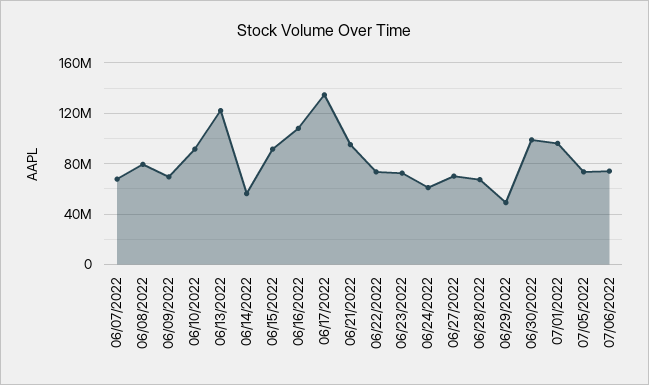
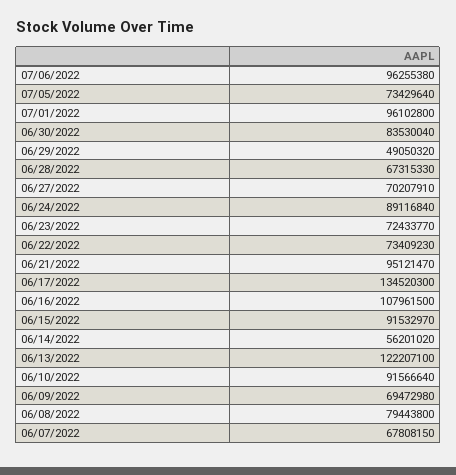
  {
    "06/07/2022": 67808150,
    "06/08/2022": 79443800,
    "06/09/2022": 69472980,
    "06/10/2022": 91566640,
    "06/13/2022": 122207100,
    "06/14/2022": 56201020,
    "06/15/2022": 91532970,
    "06/16/2022": 107961500,
    "06/17/2022": 134520300,
    "06/21/2022": 95121470,
    "06/22/2022": 73409230,
    "06/23/2022": 72433770,
-   "06/24/2022": 60000000,
+   "06/24/2022": 89116840,
    "06/27/2022": 70207910,
    "06/28/2022": 67315330,
    "06/29/2022": 49050320,
-   "06/30/2022": 100000000,
+   "06/30/2022": 83530040,
    "07/01/2022": 96102800,
    "07/05/2022": 73429640,
-   "07/06/2022": 75000000
+   "07/06/2022": 96255380
  }

